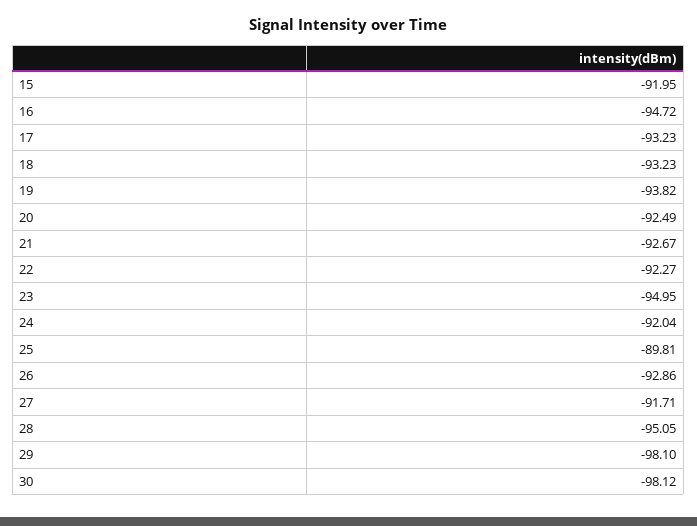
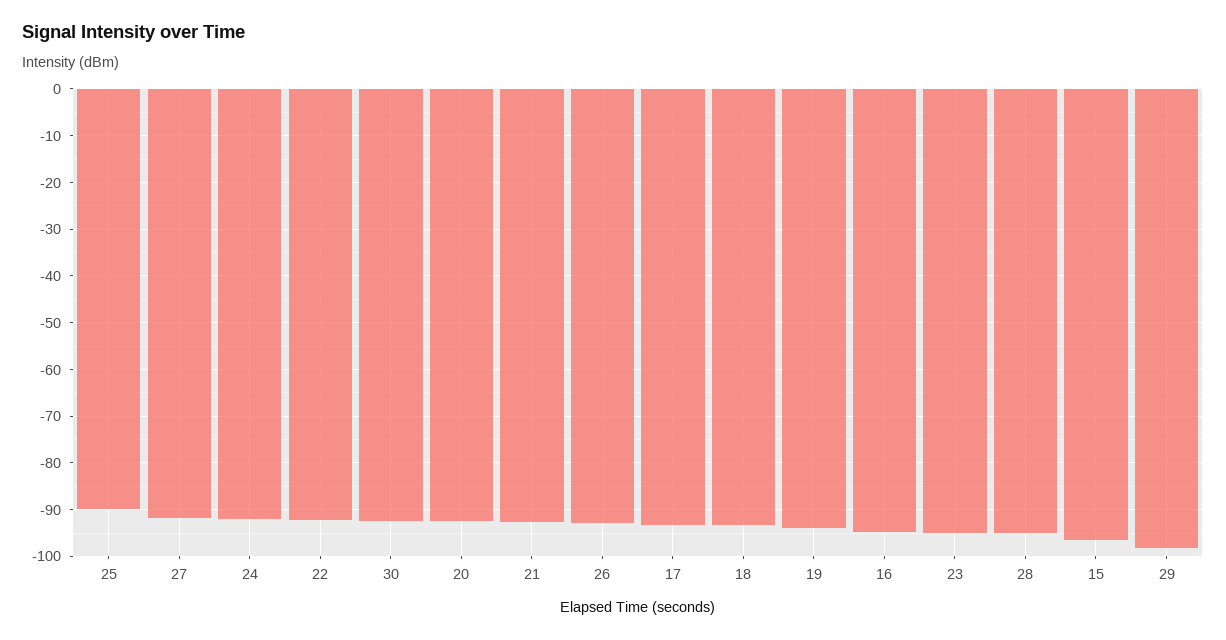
  {
-   "15": -91.95,
+   "15": -96,
    "16": -94.72,
    "17": -93.23,
    "18": -93.23,
    "19": -93.82,
    "20": -92.49,
    "21": -92.67,
    "22": -92.27,
    "23": -94.95,
    "24": -92.04,
    "25": -89.81,
    "26": -92.86,
    "27": -91.71,
    "28": -95.05,
    "29": -98.1,
-   "30": -98.12
+   "30": -92
  }

